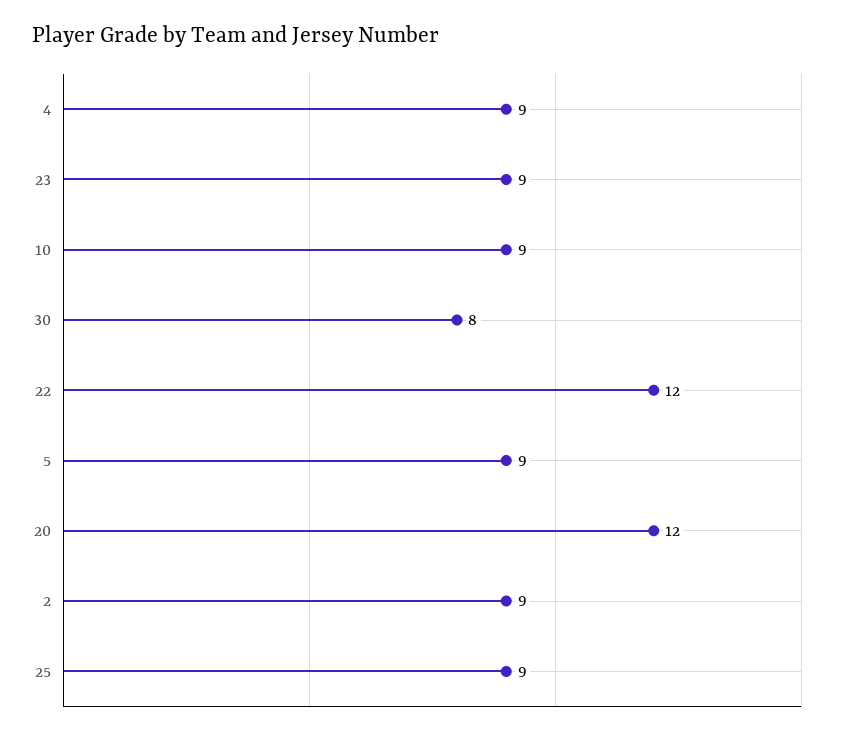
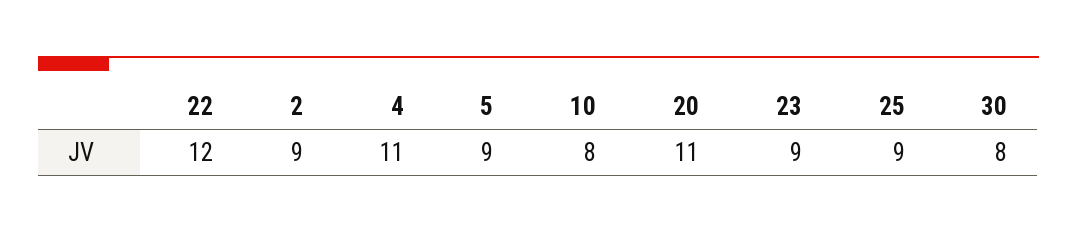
  {
-   "4": 9,
+   "4": 11,
    "23": 9,
-   "10": 9,
+   "10": 8,
    "30": 8,
    "22": 12,
    "5": 9,
-   "20": 12,
+   "20": 11,
    "2": 9,
    "25": 9
  }

